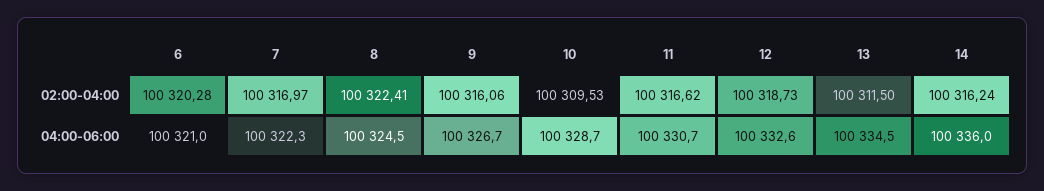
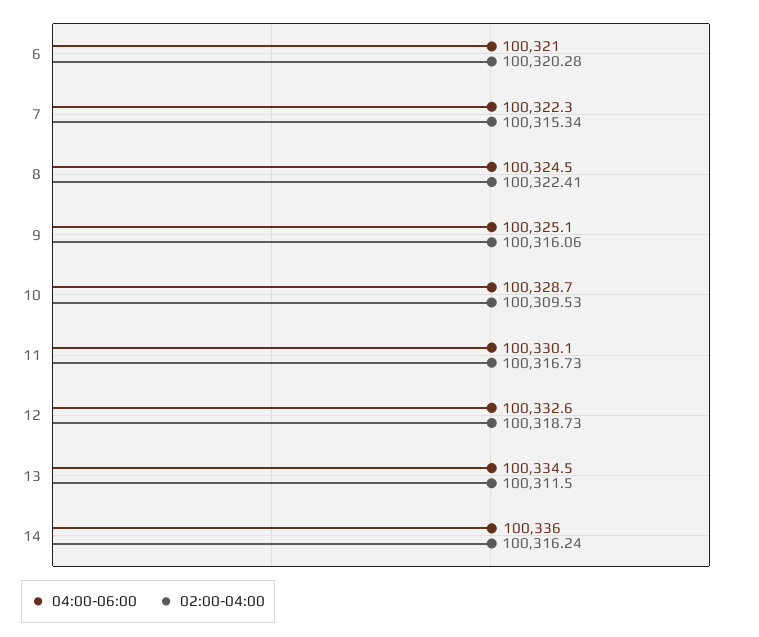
  {
    "02:00-04:00": {
      "6": 100320.28,
-     "7": 100316.97,
+     "7": 100315.34,
      "8": 100322.41,
      "9": 100316.06,
      "10": 100309.53,
-     "11": 100316.62,
+     "11": 100316.73,
      "12": 100318.73,
      "13": 100311.5,
      "14": 100316.24
    },
    "04:00-06:00": {
      "6": 100321,
      "7": 100322.3,
      "8": 100324.5,
-     "9": 100326.7,
+     "9": 100325.1,
      "10": 100328.7,
-     "11": 100330.7,
+     "11": 100330.1,
      "12": 100332.6,
      "13": 100334.5,
      "14": 100336
    }
  }

